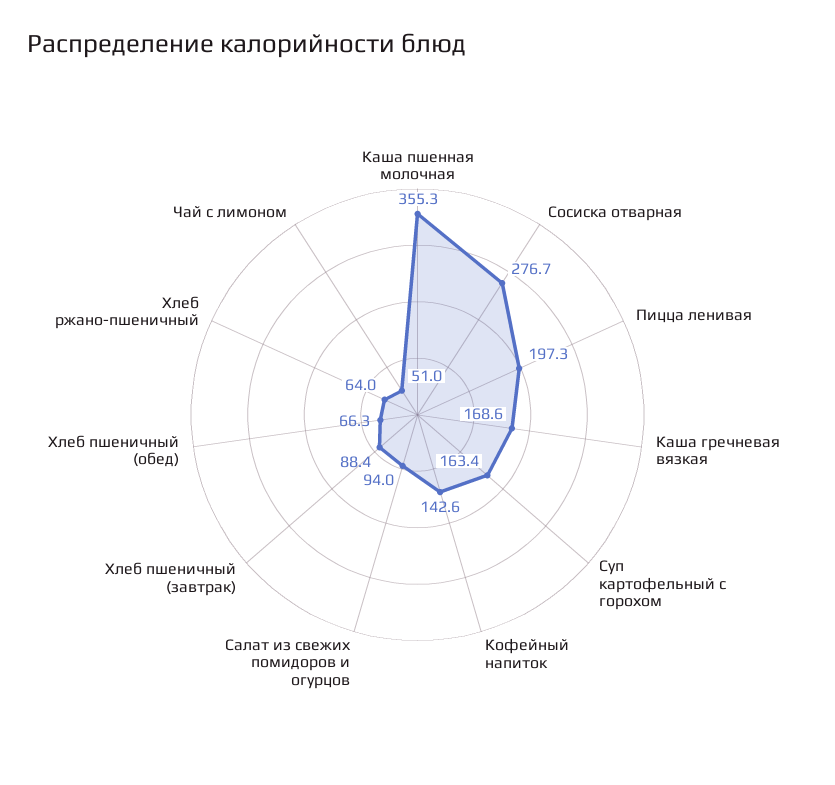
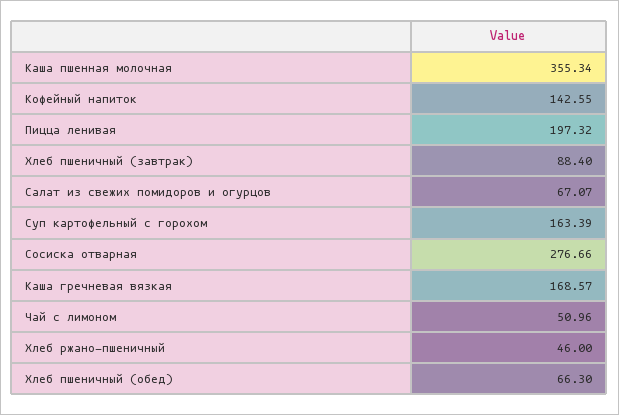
  {
    "Каша пшенная молочная": 355.34,
    "Сосиска отварная": 276.66,
    "Пицца ленивая": 197.32,
    "Каша гречневая вязкая": 168.57,
    "Суп картофельный с горохом": 163.39,
    "Кофейный напиток": 142.55,
-   "Салат из свежих помидоров и огурцов": 94,
+   "Салат из свежих помидоров и огурцов": 67.07,
    "Хлеб пшеничный (завтрак)": 88.4,
    "Хлеб пшеничный (обед)": 66.3,
-   "Хлеб ржано-пшеничный": 64,
+   "Хлеб ржано-пшеничный": 46,
    "Чай с лимоном": 50.96
  }

